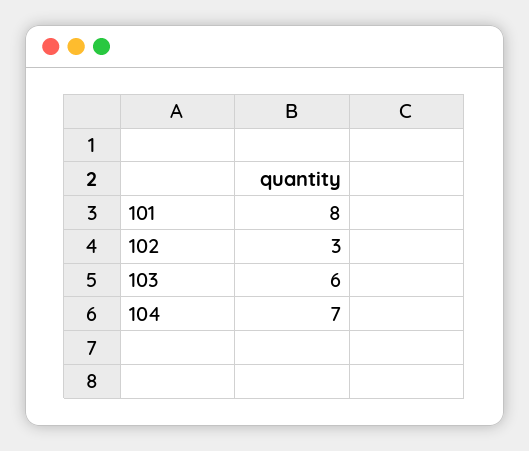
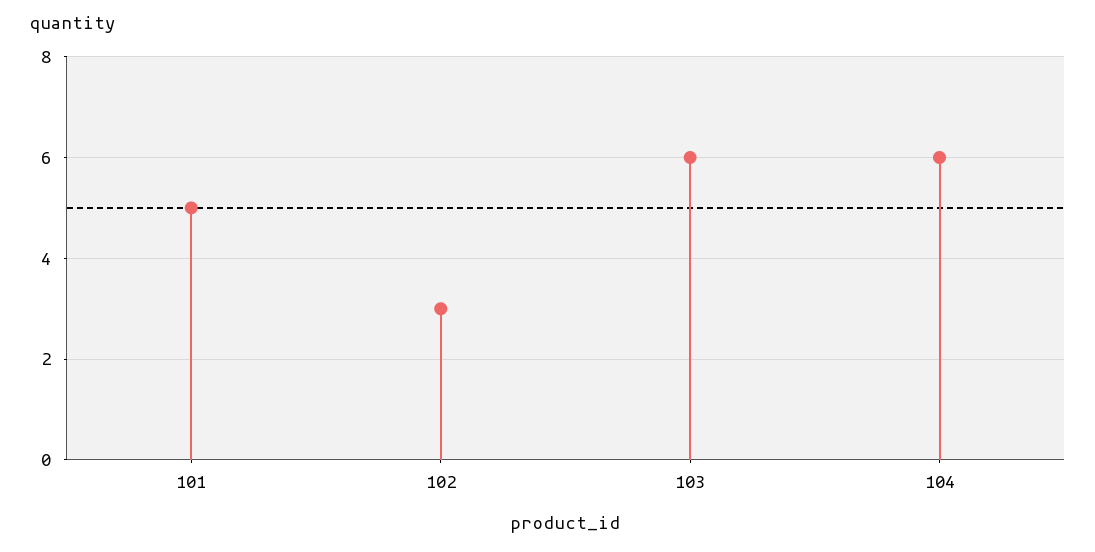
  {
-   "101": 8,
+   "101": 5,
    "102": 3,
    "103": 6,
-   "104": 7
+   "104": 6
  }

